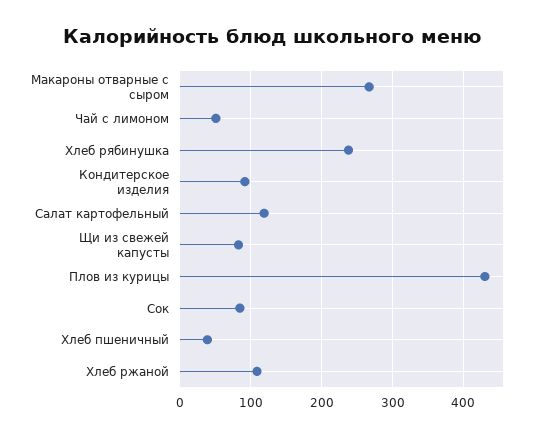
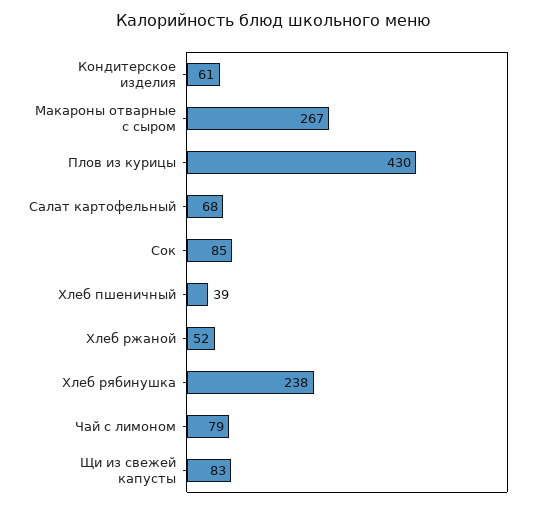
  {
    "Макароны отварные с сыром": 267,
-   "Чай с лимоном": 50,
+   "Чай с лимоном": 79,
    "Хлеб рябинушка": 238,
-   "Кондитерское изделия": 90,
+   "Кондитерское изделия": 61,
-   "Салат картофельный": 120,
+   "Салат картофельный": 68,
    "Щи из свежей капусты": 83,
    "Плов из курицы": 430,
    "Сок": 85,
    "Хлеб пшеничный": 39,
-   "Хлеб ржаной": 110
+   "Хлеб ржаной": 52
  }

